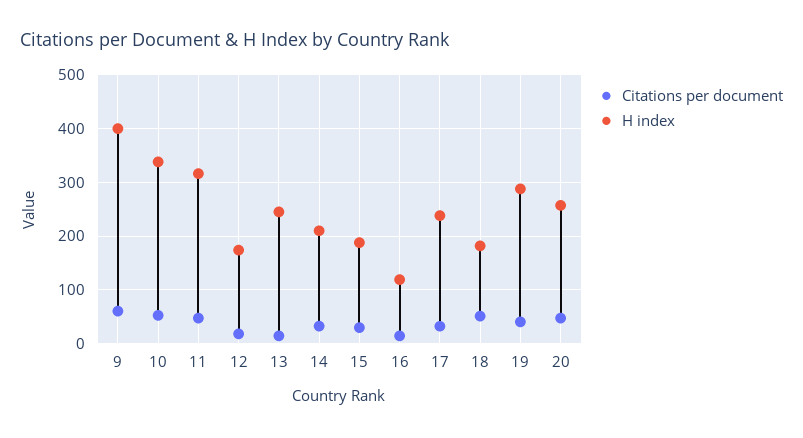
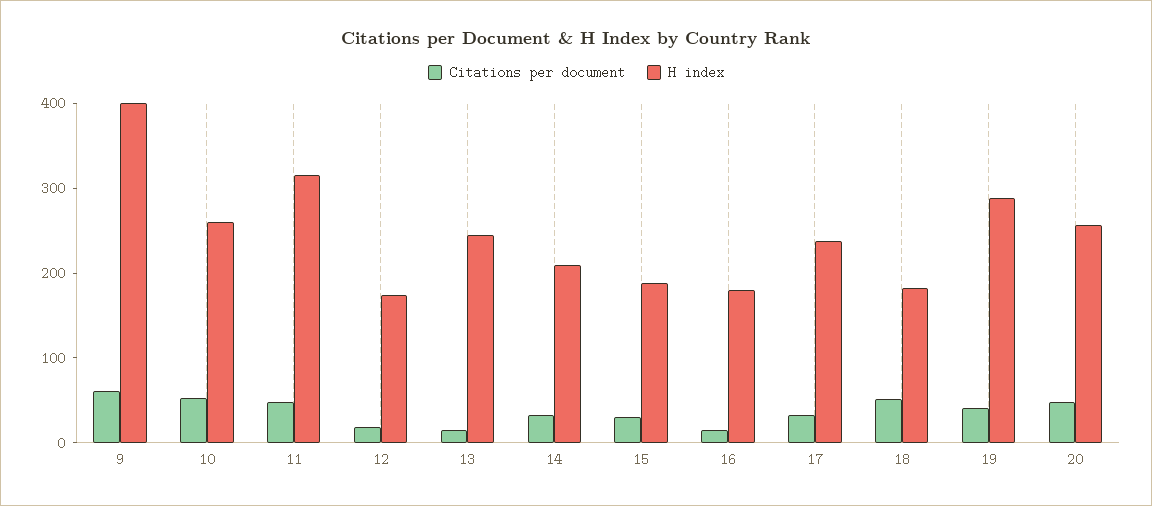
  {
    "Citations per document": {
      "9": 60,
      "10": 60,
      "11": 40,
      "12": 20,
      "13": 20,
      "14": 40,
      "15": 20,
      "16": 20,
      "17": 40,
      "18": 60,
      "19": 40,
      "20": 40
    },
    "H index": {
      "9": 400,
-     "10": 340,
+     "10": 260,
      "11": 320,
      "12": 180,
      "13": 240,
      "14": 220,
      "15": 180,
-     "16": 120,
+     "16": 180,
      "17": 240,
      "18": 180,
      "19": 280,
      "20": 260
    }
  }

